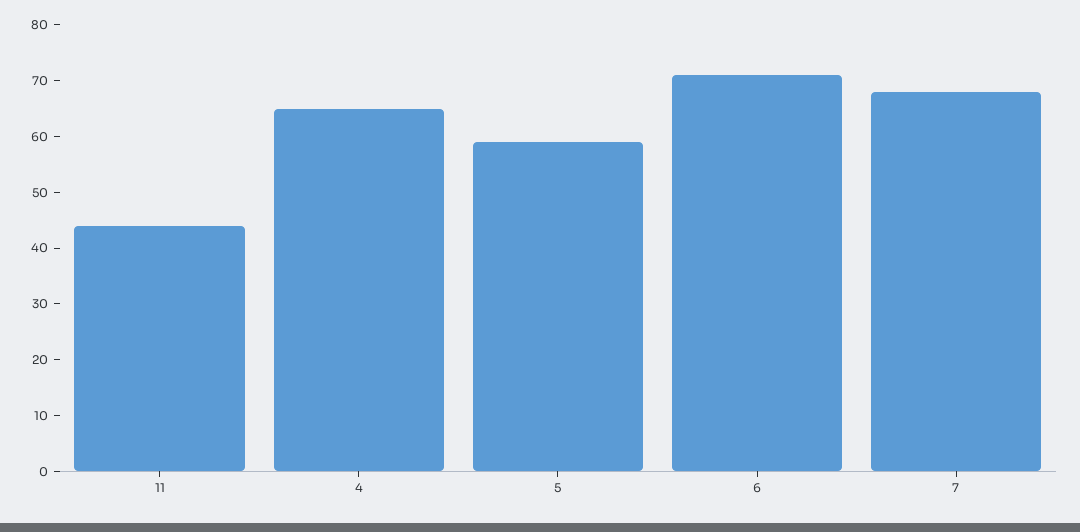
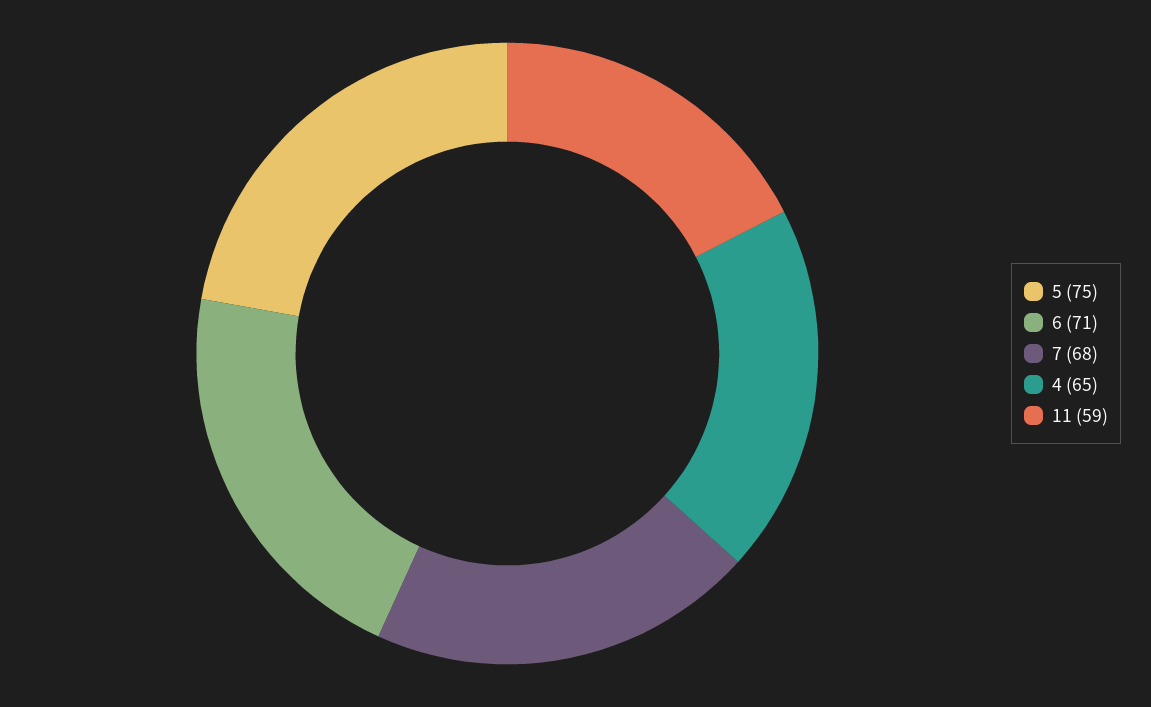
  {
-   "11": 45,
+   "11": 59,
    "4": 65,
-   "5": 60,
+   "5": 75,
    "6": 71,
    "7": 68
  }

